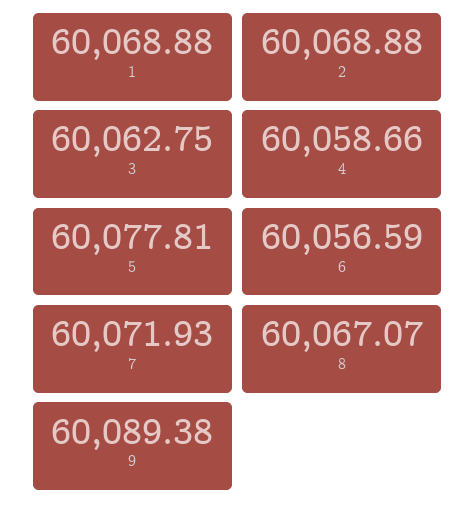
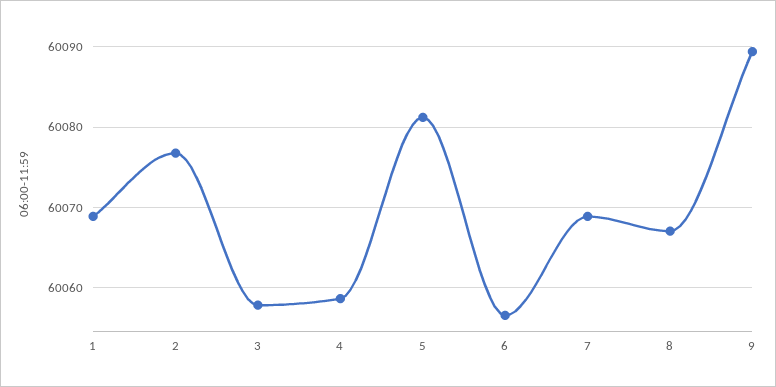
  {
    "1": 60068.88,
-   "2": 60068.88,
+   "2": 60077,
-   "3": 60062.75,
+   "3": 60058,
    "4": 60058.66,
-   "5": 60077.81,
+   "5": 60081,
    "6": 60056.59,
-   "7": 60071.93,
+   "7": 60069,
    "8": 60067.07,
    "9": 60089.38
  }

